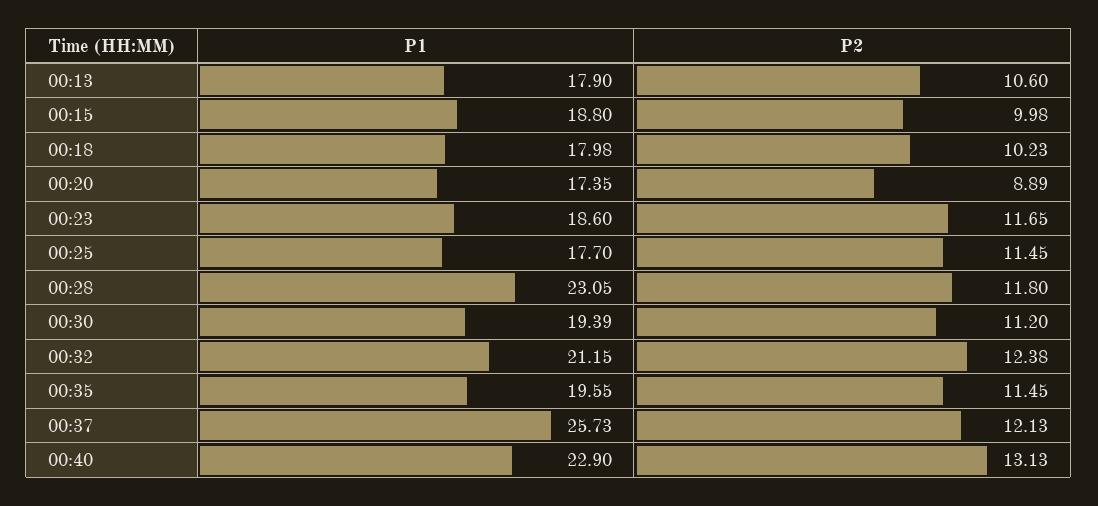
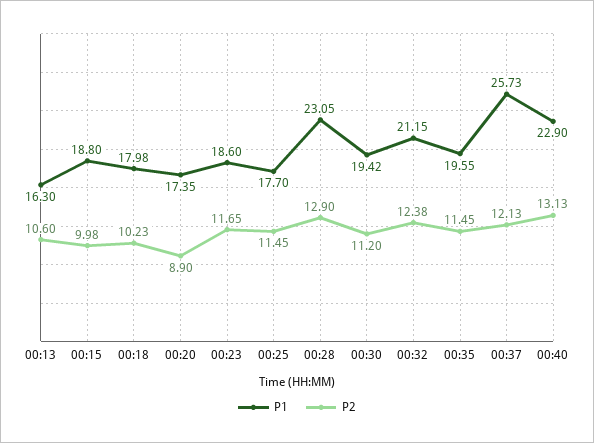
  {
    "P1": {
-     "00:13": 17.9,
+     "00:13": 16.3,
      "00:15": 18.8,
      "00:18": 17.98,
      "00:20": 17.35,
      "00:23": 18.6,
      "00:25": 17.7,
      "00:28": 23.05,
-     "00:30": 19.39,
+     "00:30": 19.42,
      "00:32": 21.15,
      "00:35": 19.55,
      "00:37": 25.73,
      "00:40": 22.9
    },
    "P2": {
      "00:13": 10.6,
      "00:15": 9.98,
      "00:18": 10.23,
-     "00:20": 8.89,
+     "00:20": 8.9,
      "00:23": 11.65,
      "00:25": 11.45,
-     "00:28": 11.8,
+     "00:28": 12.9,
      "00:30": 11.2,
      "00:32": 12.38,
      "00:35": 11.45,
      "00:37": 12.13,
      "00:40": 13.13
    }
  }

